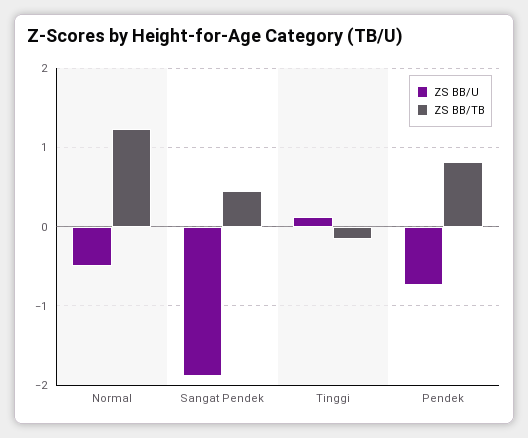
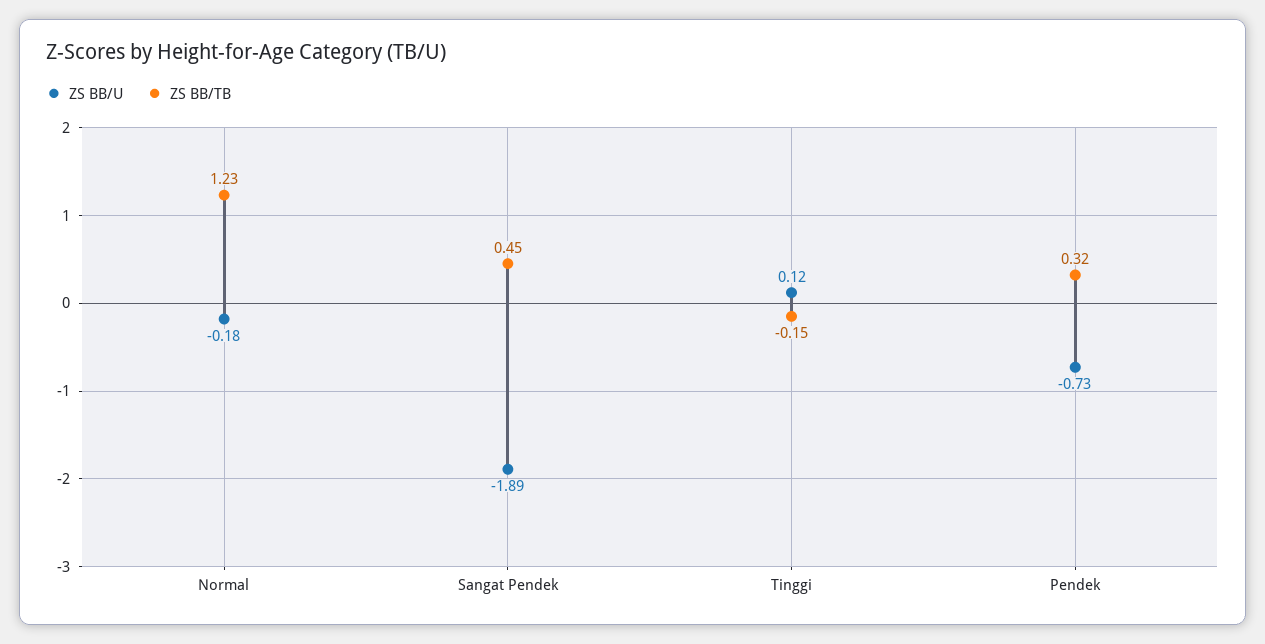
  {
    "ZS BB/U": {
-     "Normal": -0.5,
+     "Normal": -0.18,
      "Sangat Pendek": -1.89,
      "Tinggi": 0.12,
      "Pendek": -0.73
    },
    "ZS BB/TB": {
      "Normal": 1.23,
      "Sangat Pendek": 0.45,
      "Tinggi": -0.15,
-     "Pendek": 0.8
+     "Pendek": 0.32
    }
  }

